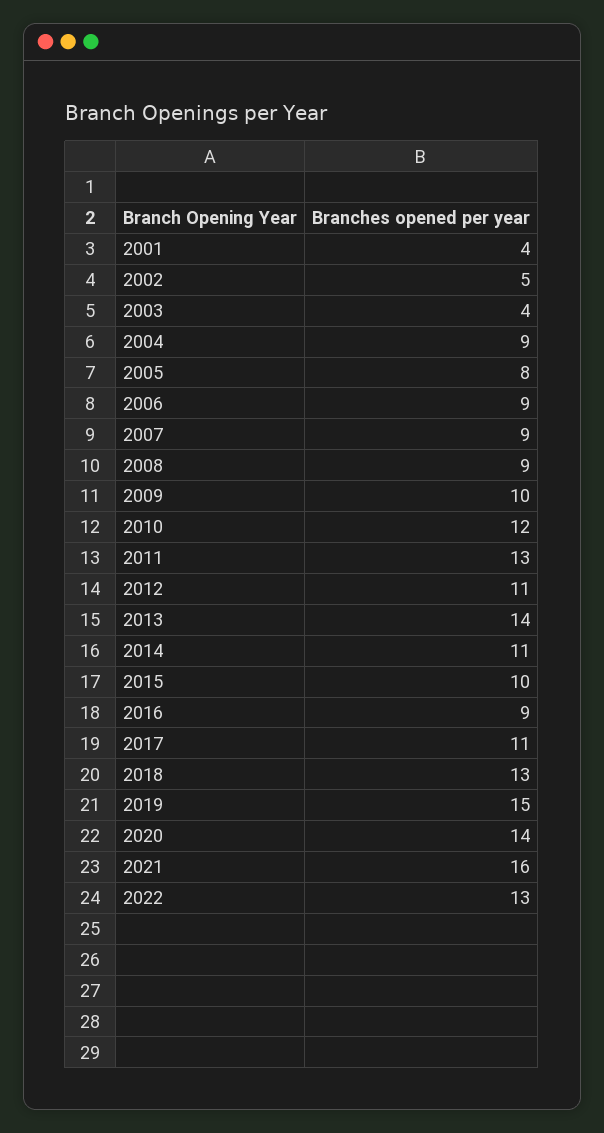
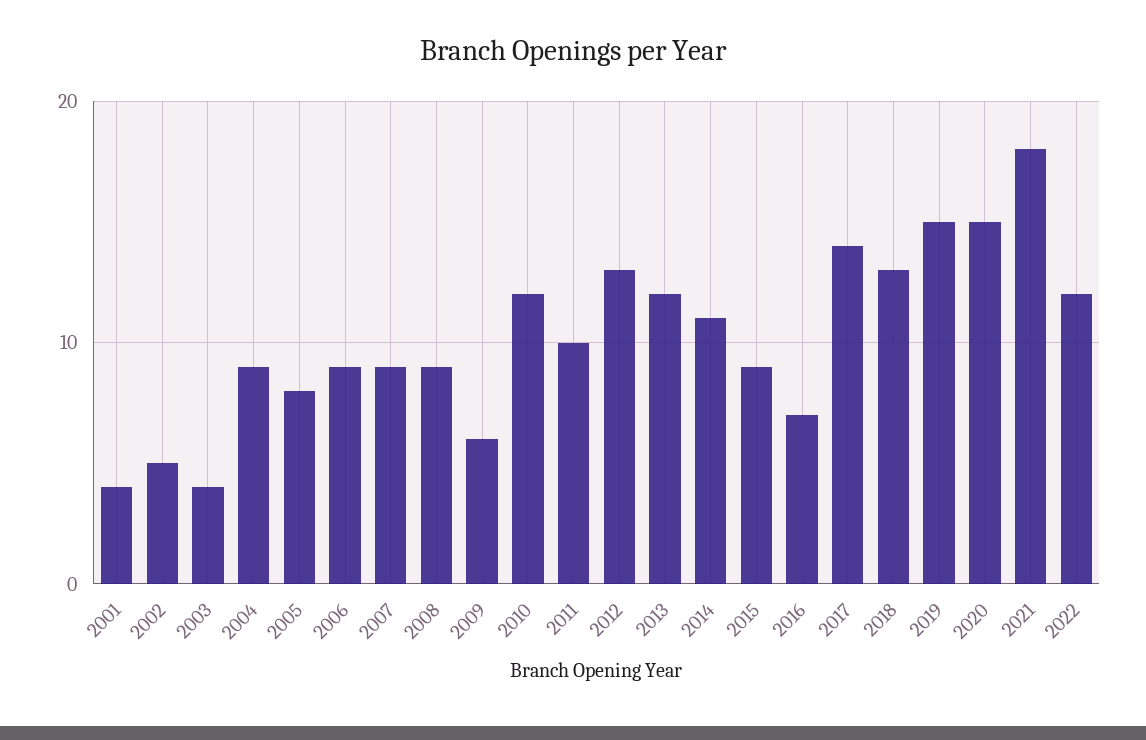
  {
    "2001": 4,
    "2002": 5,
    "2003": 4,
    "2004": 9,
    "2005": 8,
    "2006": 9,
    "2007": 9,
    "2008": 9,
-   "2009": 10,
+   "2009": 6,
    "2010": 12,
-   "2011": 13,
+   "2011": 10,
-   "2012": 11,
+   "2012": 13,
-   "2013": 14,
+   "2013": 12,
    "2014": 11,
-   "2015": 10,
+   "2015": 9,
-   "2016": 9,
+   "2016": 7,
-   "2017": 11,
+   "2017": 14,
    "2018": 13,
    "2019": 15,
-   "2020": 14,
+   "2020": 15,
-   "2021": 16,
+   "2021": 18,
-   "2022": 13
+   "2022": 12
  }

